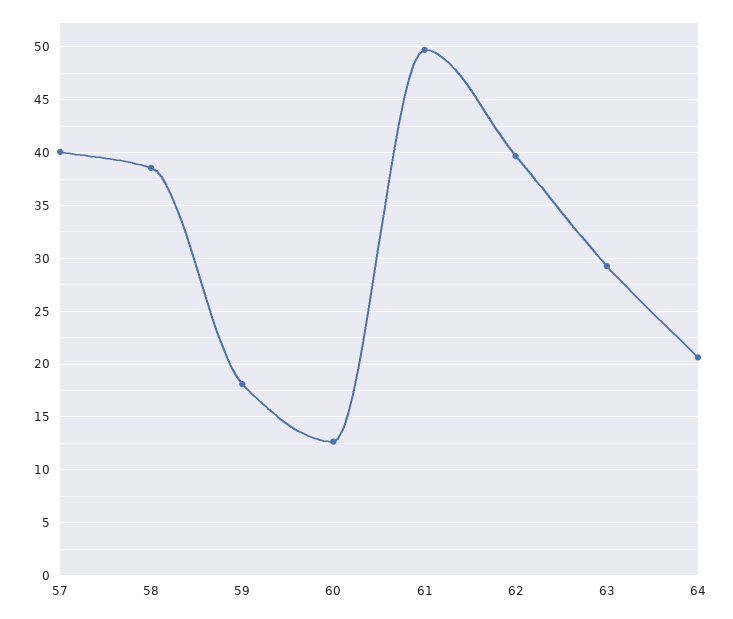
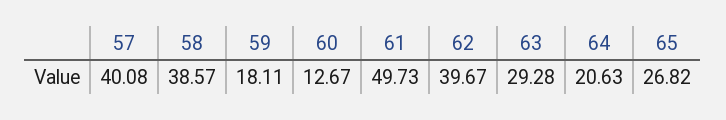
  {
    "57": 40.08,
    "58": 38.57,
    "59": 18.11,
    "60": 12.67,
    "61": 49.73,
    "62": 39.67,
    "63": 29.28,
-   "64": 20.63
+   "64": 20.63,
+   "65": 26.82
  }

